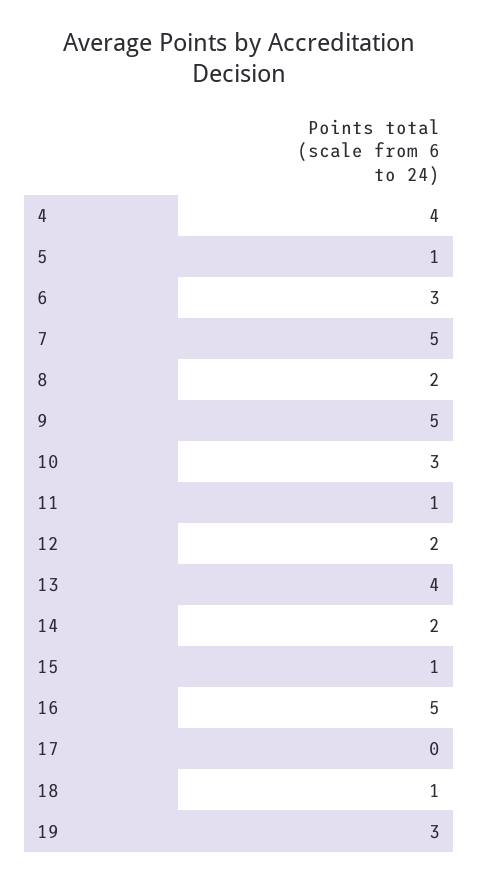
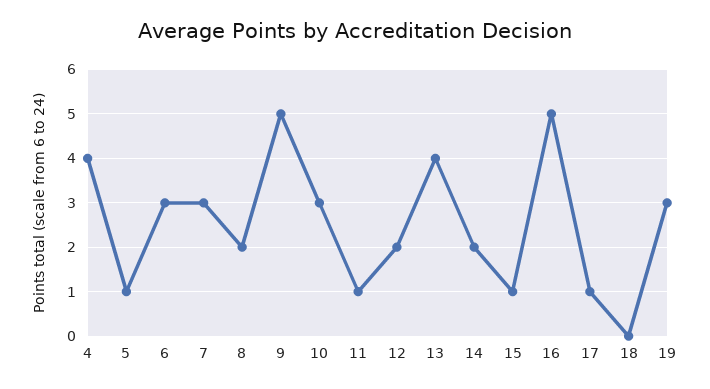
  {
    "4": 4,
    "5": 1,
    "6": 3,
-   "7": 5,
+   "7": 3,
    "8": 2,
    "9": 5,
    "10": 3,
    "11": 1,
    "12": 2,
    "13": 4,
    "14": 2,
    "15": 1,
    "16": 5,
-   "17": 0,
+   "17": 1,
-   "18": 1,
+   "18": 0,
    "19": 3
  }

